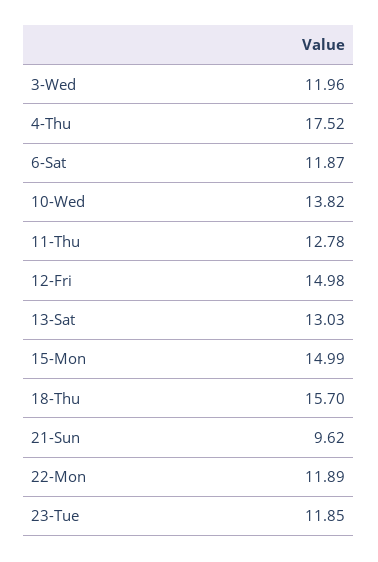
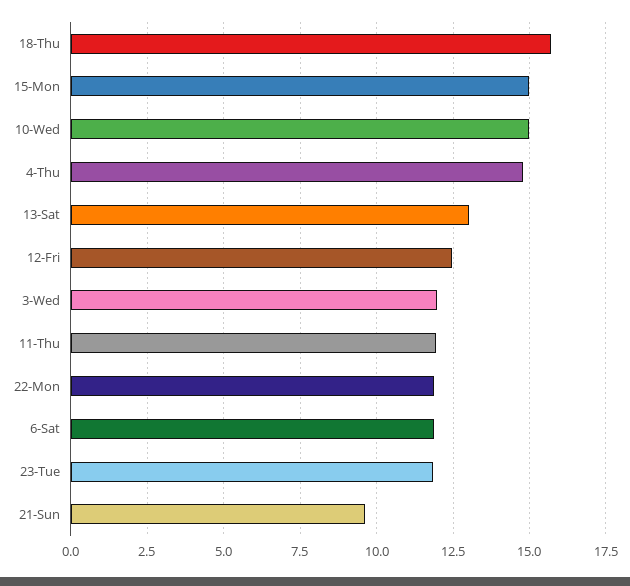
  {
    "3-Wed": 11.96,
-   "4-Thu": 17.52,
+   "4-Thu": 14.75,
    "6-Sat": 11.87,
-   "10-Wed": 13.82,
+   "10-Wed": 15,
-   "11-Thu": 12.78,
+   "11-Thu": 12,
-   "12-Fri": 14.98,
+   "12-Fri": 12.5,
    "13-Sat": 13.03,
    "15-Mon": 14.99,
    "18-Thu": 15.7,
    "21-Sun": 9.62,
    "22-Mon": 11.89,
    "23-Tue": 11.85
  }

